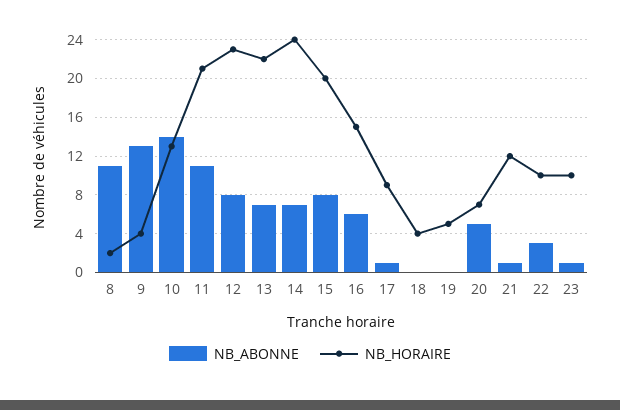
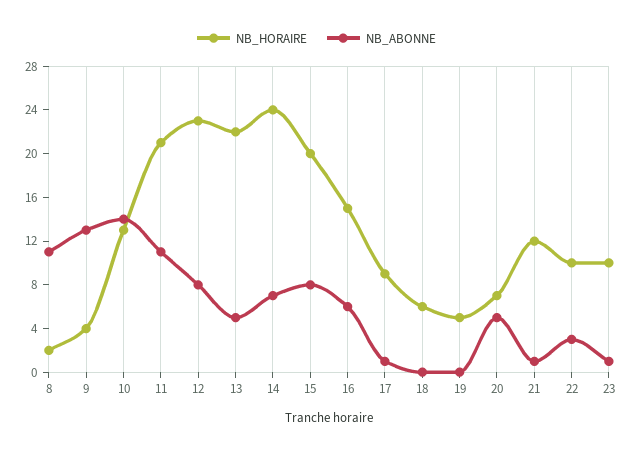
  {
    "NB_ABONNE": {
      "8": 11,
      "9": 13,
      "10": 14,
      "11": 11,
      "12": 8,
-     "13": 7,
+     "13": 5,
      "14": 7,
      "15": 8,
      "16": 6,
      "17": 1,
      "18": 0,
      "19": 0,
      "20": 5,
      "21": 1,
      "22": 3,
      "23": 1
    },
    "NB_HORAIRE": {
      "8": 2,
      "9": 4,
      "10": 13,
      "11": 21,
      "12": 23,
      "13": 22,
      "14": 24,
      "15": 20,
      "16": 15,
      "17": 9,
-     "18": 4,
+     "18": 6,
      "19": 5,
      "20": 7,
      "21": 12,
      "22": 10,
      "23": 10
    }
  }

